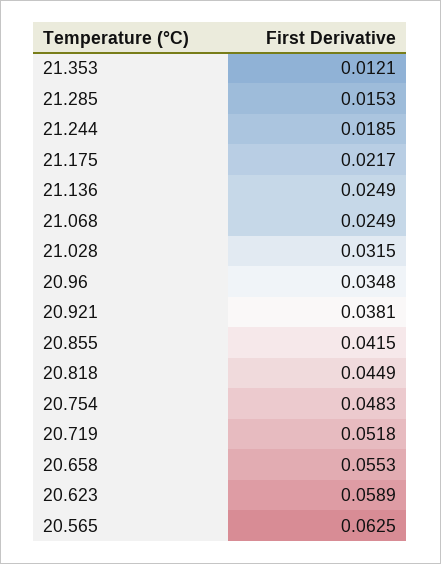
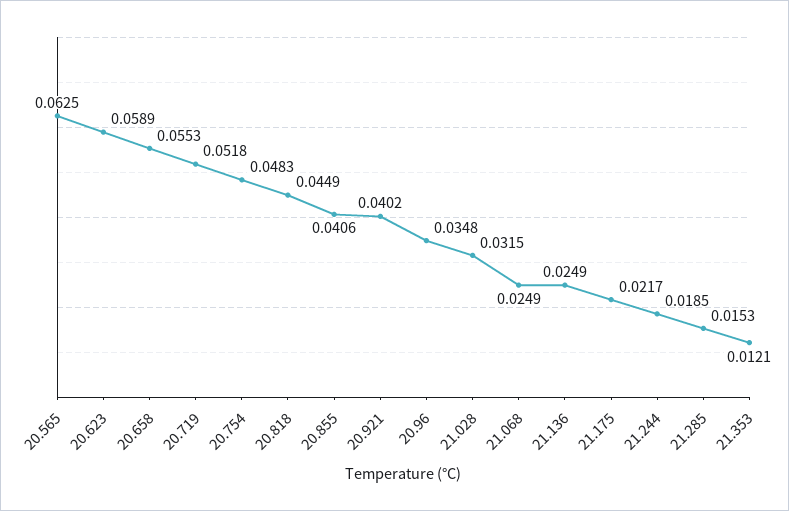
  {
    "21.353": 0.0121,
    "21.285": 0.0153,
    "21.244": 0.0185,
    "21.175": 0.0217,
    "21.136": 0.0249,
    "21.068": 0.0249,
    "21.028": 0.0315,
    "20.96": 0.0348,
-   "20.921": 0.0381,
+   "20.921": 0.0402,
-   "20.855": 0.0415,
+   "20.855": 0.0406,
    "20.818": 0.0449,
    "20.754": 0.0483,
    "20.719": 0.0518,
    "20.658": 0.0553,
    "20.623": 0.0589,
    "20.565": 0.0625
  }

